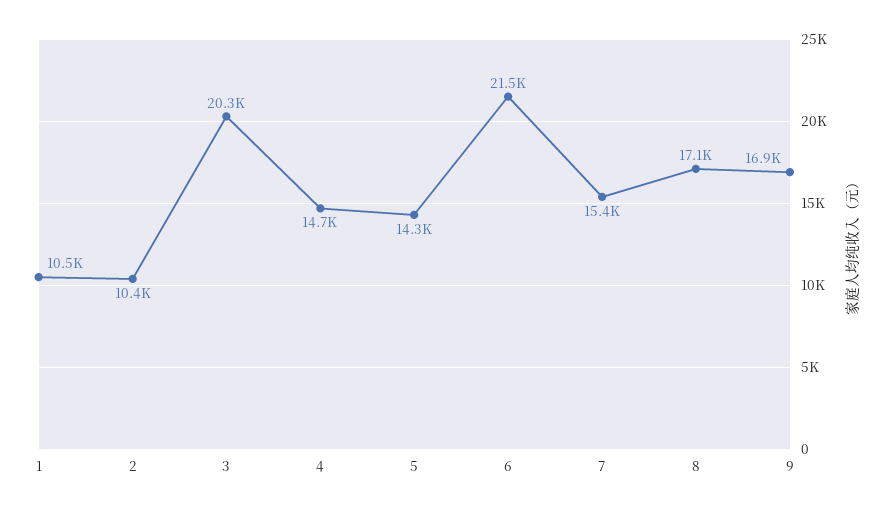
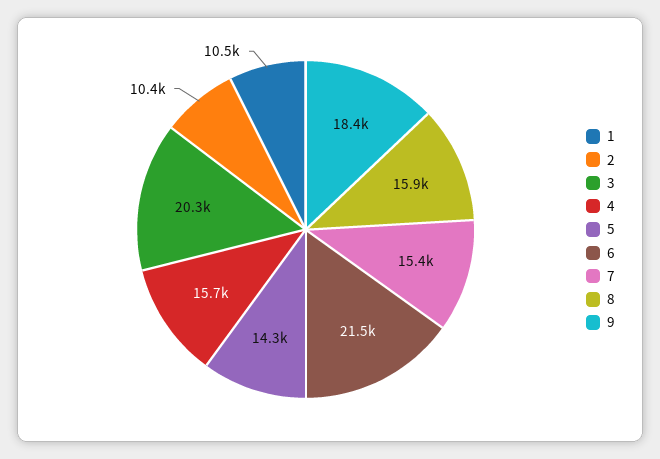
  {
    "1": 10500,
    "2": 10400,
    "3": 20300,
-   "4": 14700,
+   "4": 15700,
    "5": 14300,
    "6": 21500,
    "7": 15400,
-   "8": 17100,
+   "8": 15900,
-   "9": 16900
+   "9": 18400
  }

